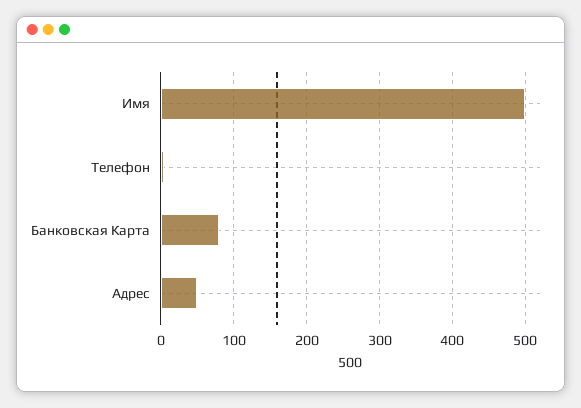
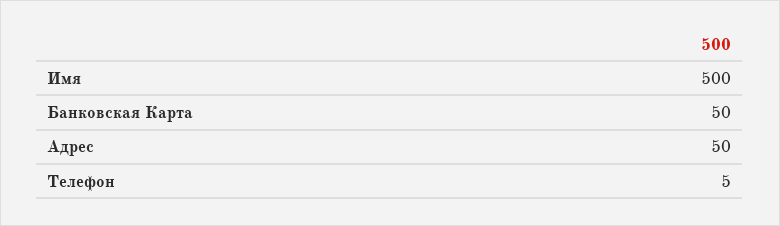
  {
    "Имя": 500,
    "Телефон": 5,
-   "Банковская Карта": 80,
+   "Банковская Карта": 50,
    "Адрес": 50
  }

